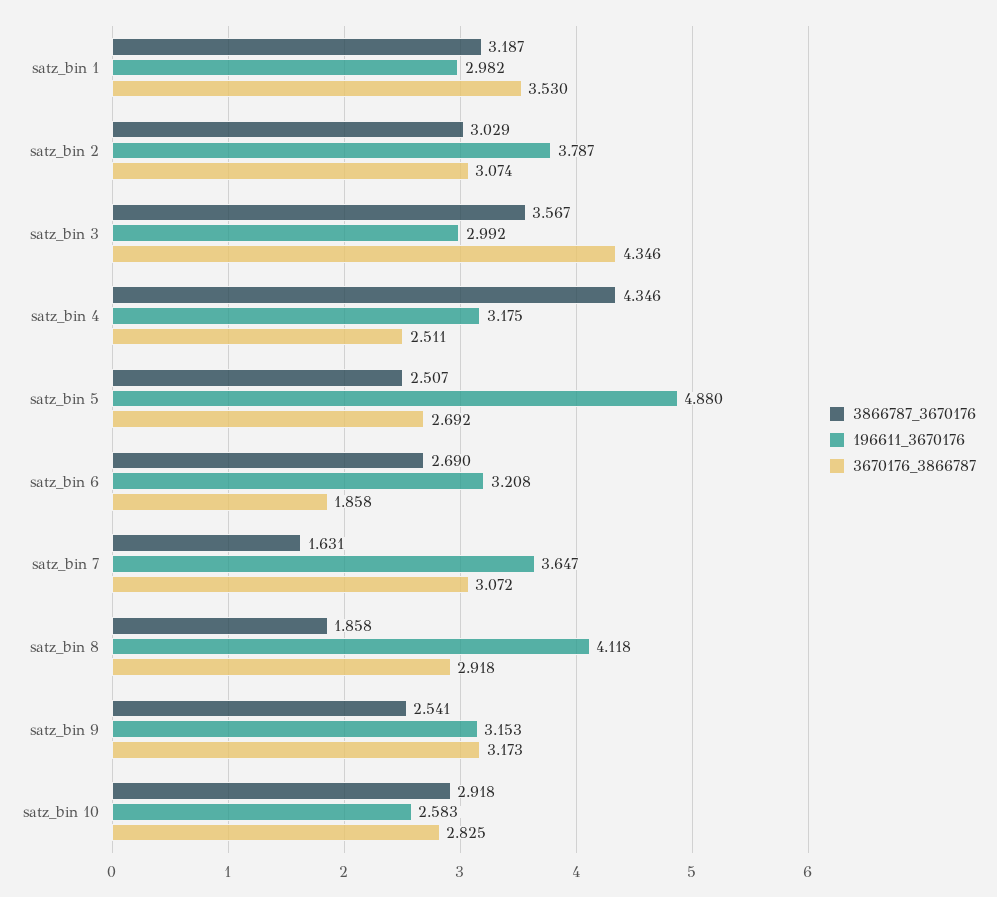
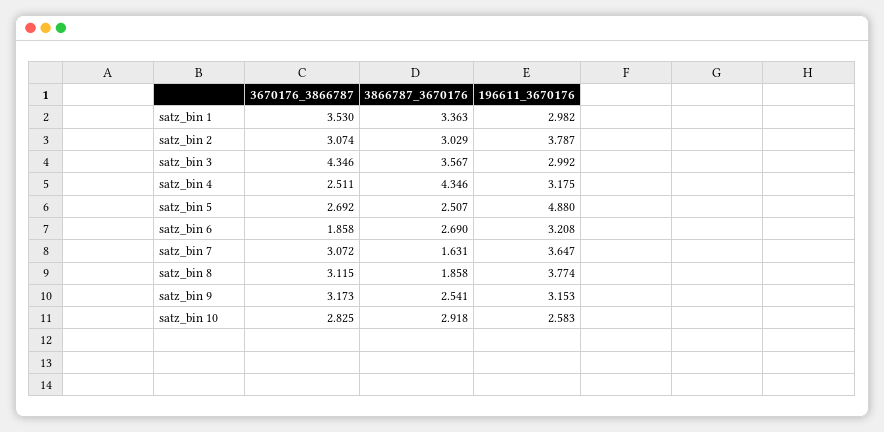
  {
    "3866787_3670176": {
-     "satz_bin 1": 3.187,
+     "satz_bin 1": 3.363,
      "satz_bin 2": 3.029,
      "satz_bin 3": 3.567,
      "satz_bin 4": 4.346,
      "satz_bin 5": 2.507,
      "satz_bin 6": 2.69,
      "satz_bin 7": 1.631,
      "satz_bin 8": 1.858,
      "satz_bin 9": 2.541,
      "satz_bin 10": 2.918
    },
    "196611_3670176": {
      "satz_bin 1": 2.982,
      "satz_bin 2": 3.787,
      "satz_bin 3": 2.992,
      "satz_bin 4": 3.175,
      "satz_bin 5": 4.88,
      "satz_bin 6": 3.208,
      "satz_bin 7": 3.647,
-     "satz_bin 8": 4.118,
+     "satz_bin 8": 3.774,
      "satz_bin 9": 3.153,
      "satz_bin 10": 2.583
    },
    "3670176_3866787": {
      "satz_bin 1": 3.53,
      "satz_bin 2": 3.074,
      "satz_bin 3": 4.346,
      "satz_bin 4": 2.511,
      "satz_bin 5": 2.692,
      "satz_bin 6": 1.858,
      "satz_bin 7": 3.072,
-     "satz_bin 8": 2.918,
+     "satz_bin 8": 3.115,
      "satz_bin 9": 3.173,
      "satz_bin 10": 2.825
    }
  }

